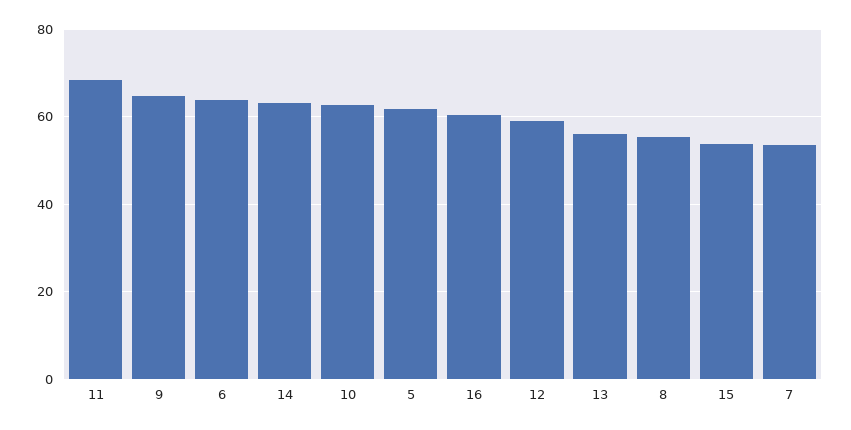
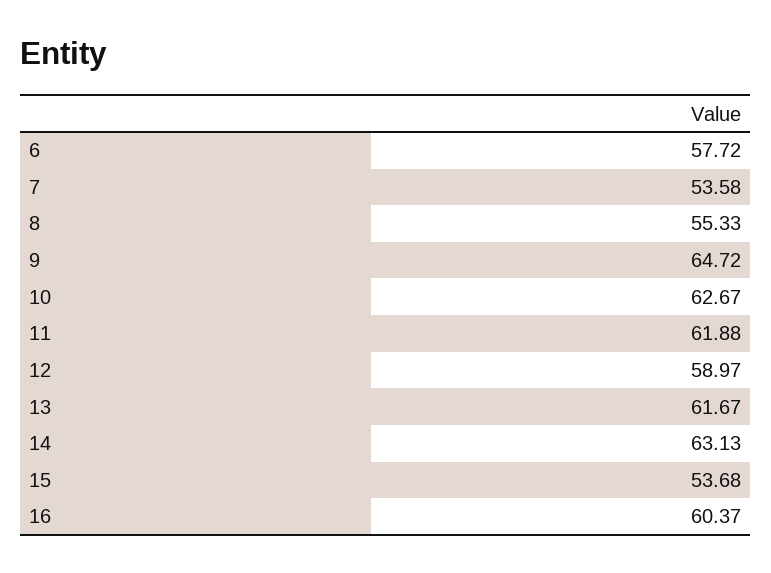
  {
-   "11": 68,
+   "11": 61.88,
    "9": 64.72,
-   "6": 64,
+   "6": 57.72,
    "14": 63.13,
    "10": 62.67,
-   "5": 62,
    "16": 60.37,
    "12": 58.97,
-   "13": 56,
+   "13": 61.67,
    "8": 55.33,
    "15": 53.68,
    "7": 53.58
  }

